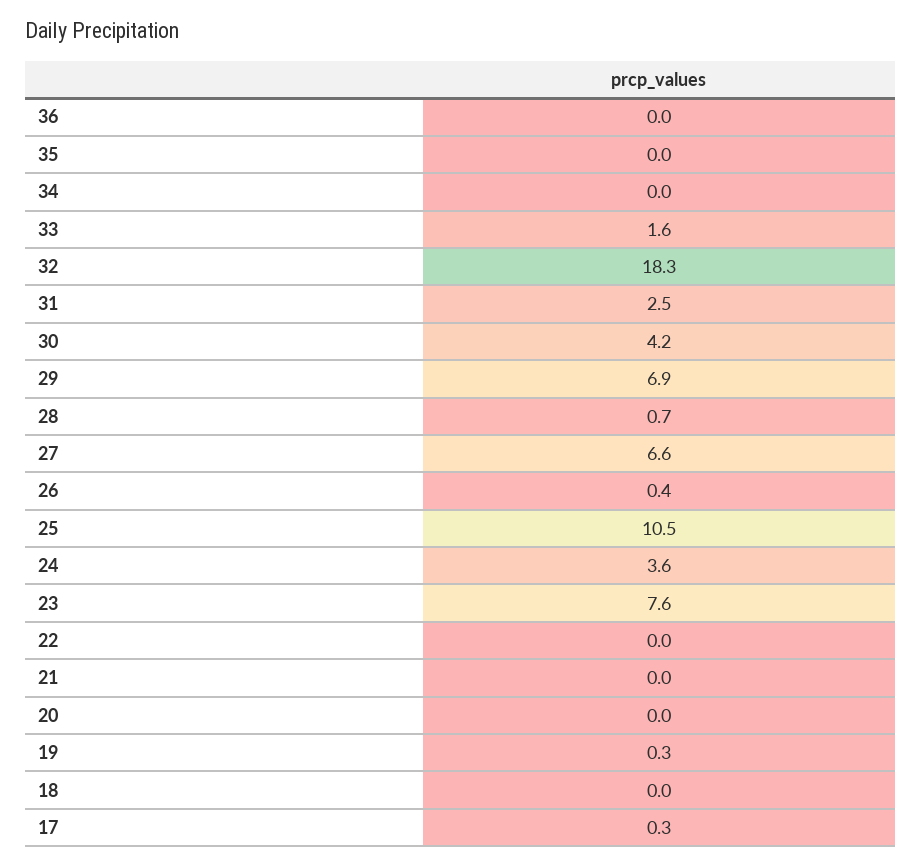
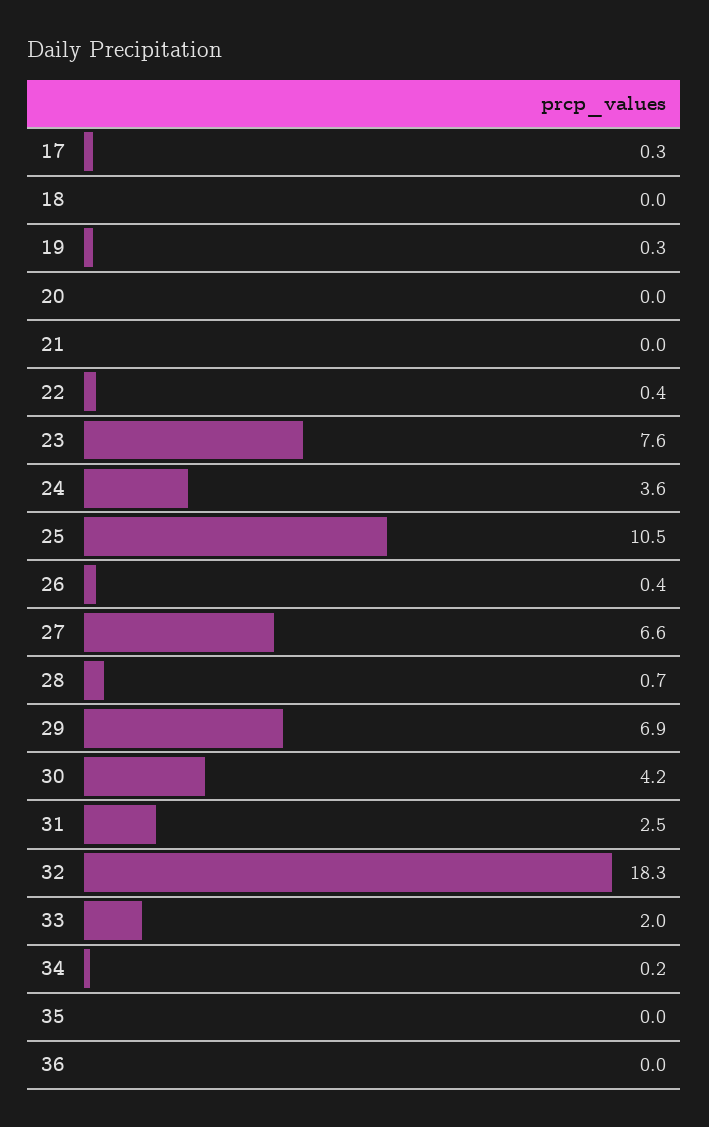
  {
    "36": 0,
    "35": 0,
-   "34": 0,
+   "34": 0.2,
-   "33": 1.6,
+   "33": 2,
    "32": 18.3,
    "31": 2.5,
    "30": 4.2,
    "29": 6.9,
    "28": 0.7,
    "27": 6.6,
    "26": 0.4,
    "25": 10.5,
    "24": 3.6,
    "23": 7.6,
-   "22": 0,
+   "22": 0.4,
    "21": 0,
    "20": 0,
    "19": 0.3,
    "18": 0,
    "17": 0.3
  }

